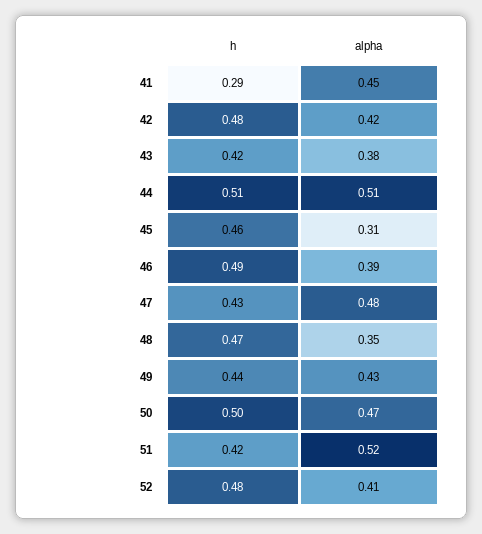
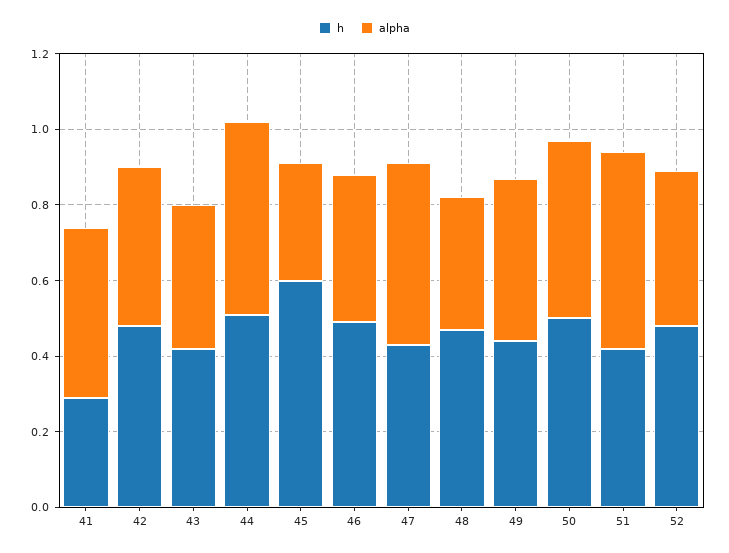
  {
    "h": {
      "41": 0.29,
      "42": 0.48,
      "43": 0.42,
      "44": 0.51,
-     "45": 0.46,
+     "45": 0.6,
      "46": 0.49,
      "47": 0.43,
      "48": 0.47,
      "49": 0.44,
      "50": 0.5,
      "51": 0.42,
      "52": 0.48
    },
    "alpha": {
      "41": 0.45,
      "42": 0.42,
      "43": 0.38,
      "44": 0.51,
      "45": 0.31,
      "46": 0.39,
      "47": 0.48,
      "48": 0.35,
      "49": 0.43,
      "50": 0.47,
      "51": 0.52,
      "52": 0.41
    }
  }

